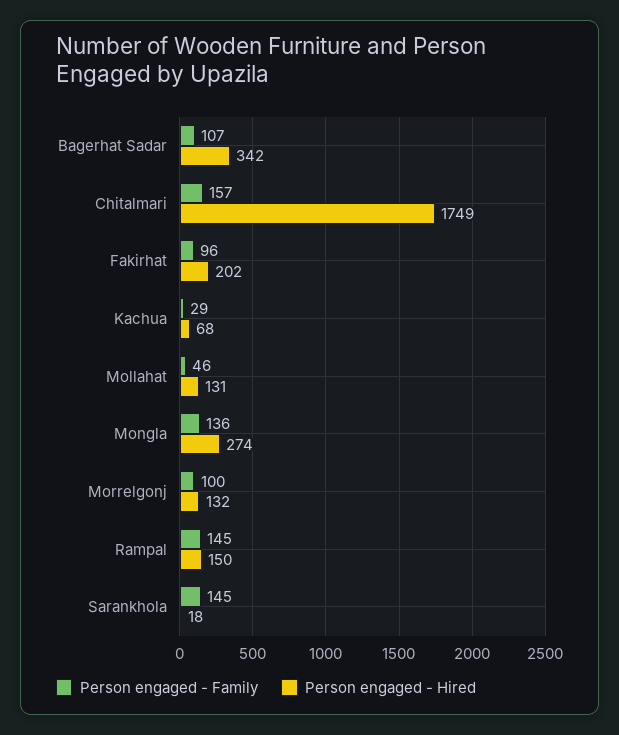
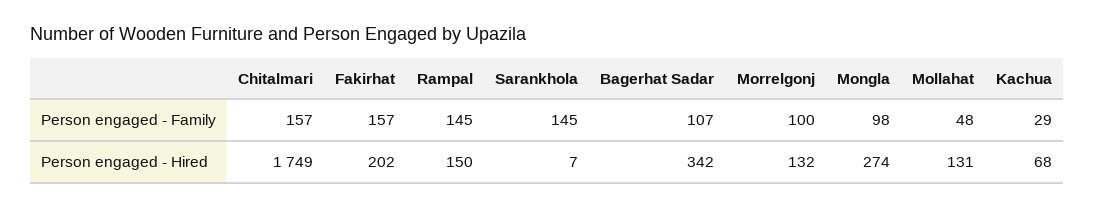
  {
    "Person engaged - Family": {
      "Bagerhat Sadar": 107,
      "Chitalmari": 157,
-     "Fakirhat": 96,
+     "Fakirhat": 157,
      "Kachua": 29,
-     "Mollahat": 46,
+     "Mollahat": 48,
-     "Mongla": 136,
+     "Mongla": 98,
      "Morrelgonj": 100,
      "Rampal": 145,
      "Sarankhola": 145
    },
    "Person engaged - Hired": {
      "Bagerhat Sadar": 342,
      "Chitalmari": 1749,
      "Fakirhat": 202,
      "Kachua": 68,
      "Mollahat": 131,
      "Mongla": 274,
      "Morrelgonj": 132,
      "Rampal": 150,
-     "Sarankhola": 18
+     "Sarankhola": 7
    }
  }

